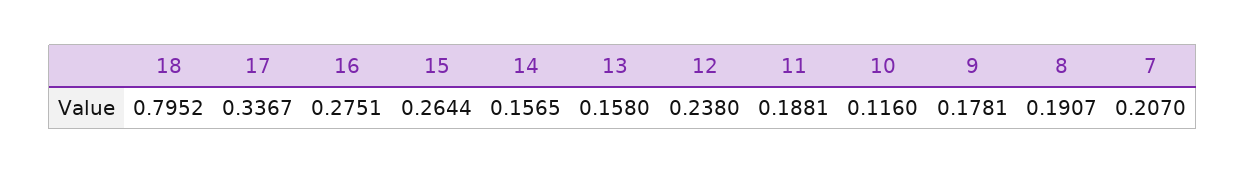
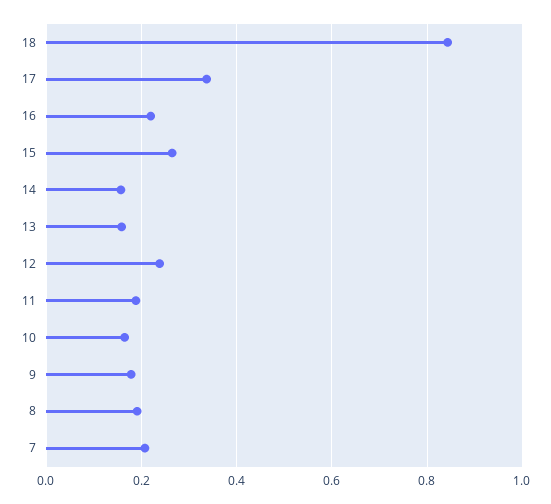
  {
-   "18": 0.7952,
+   "18": 0.84,
    "17": 0.3367,
-   "16": 0.2751,
+   "16": 0.22,
    "15": 0.2644,
    "14": 0.1565,
    "13": 0.158,
    "12": 0.238,
    "11": 0.1881,
-   "10": 0.116,
+   "10": 0.16,
    "9": 0.1781,
    "8": 0.1907,
    "7": 0.207
  }

